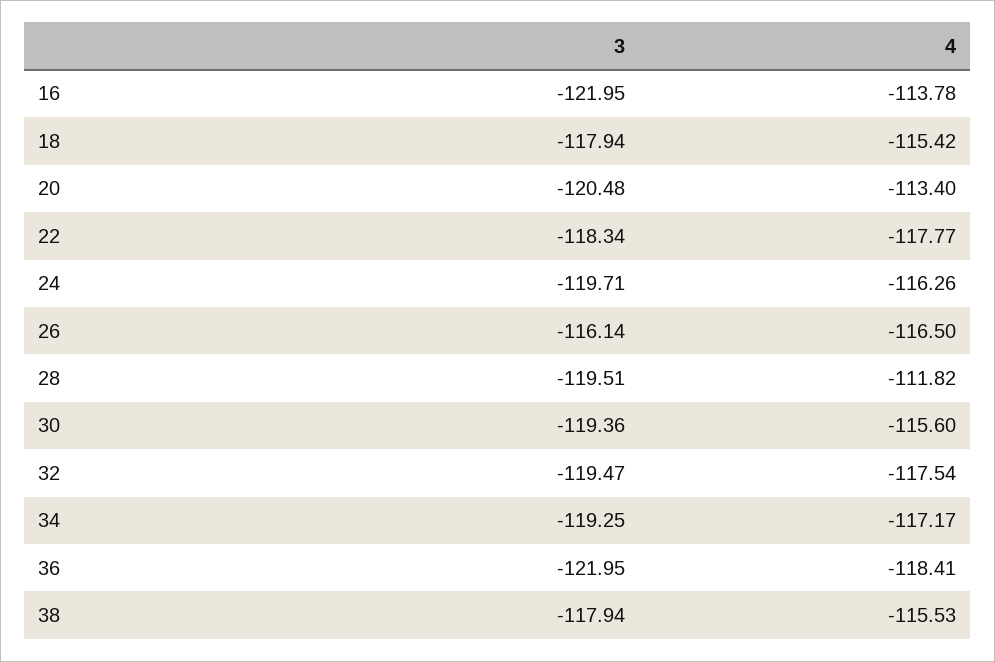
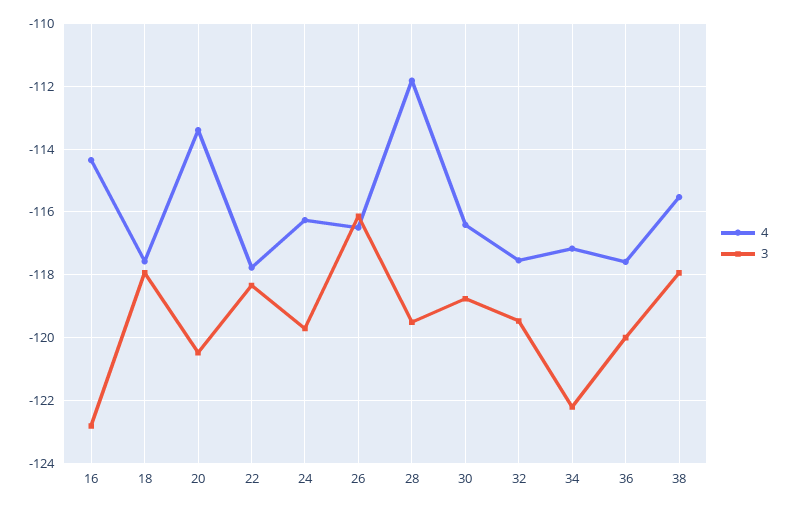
  {
    "3": {
-     "16": -121.95,
+     "16": -122.8,
      "18": -117.94,
      "20": -120.48,
      "22": -118.34,
      "24": -119.71,
      "26": -116.14,
      "28": -119.51,
-     "30": -119.36,
+     "30": -118.8,
      "32": -119.47,
-     "34": -119.25,
+     "34": -122.2,
-     "36": -121.95,
+     "36": -120,
      "38": -117.94
    },
    "4": {
-     "16": -113.78,
+     "16": -114.4,
-     "18": -115.42,
+     "18": -117.6,
      "20": -113.4,
      "22": -117.77,
      "24": -116.26,
      "26": -116.5,
      "28": -111.82,
-     "30": -115.6,
+     "30": -116.4,
      "32": -117.54,
      "34": -117.17,
-     "36": -118.41,
+     "36": -117.6,
      "38": -115.53
    }
  }

